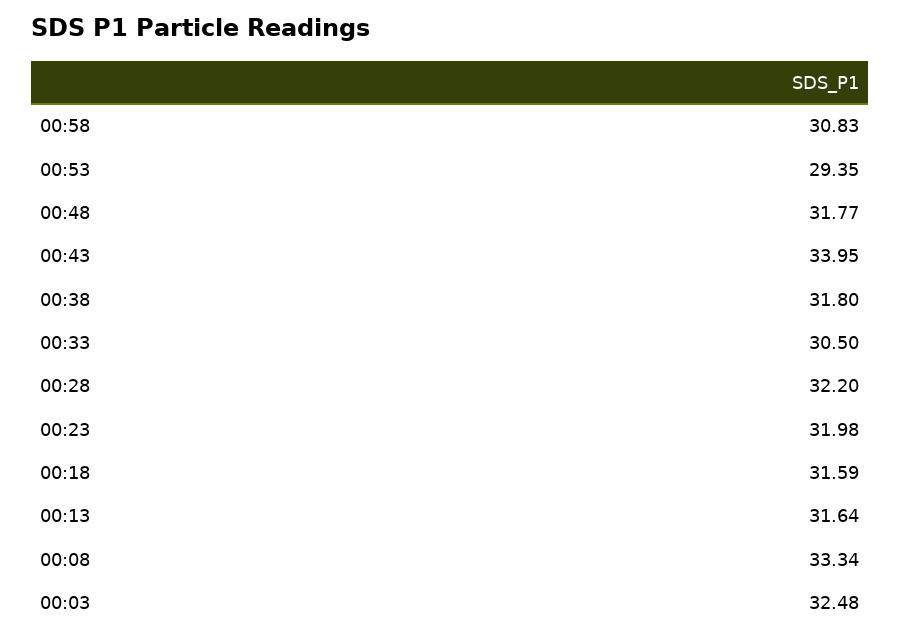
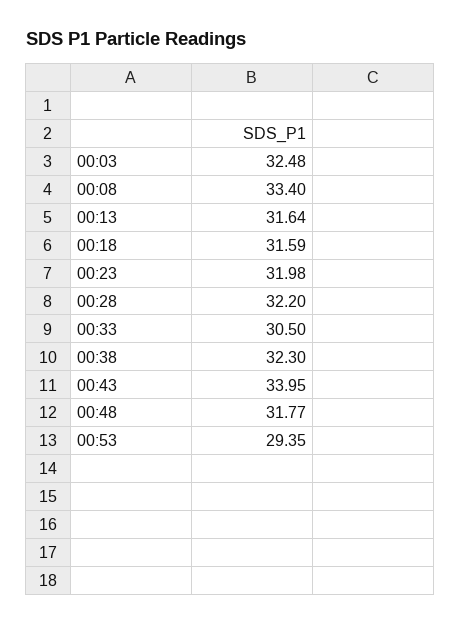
  {
-   "00:58": 30.83,
    "00:53": 29.35,
    "00:48": 31.77,
    "00:43": 33.95,
-   "00:38": 31.8,
+   "00:38": 32.3,
    "00:33": 30.5,
    "00:28": 32.2,
    "00:23": 31.98,
    "00:18": 31.59,
    "00:13": 31.64,
-   "00:08": 33.34,
+   "00:08": 33.4,
    "00:03": 32.48
  }

